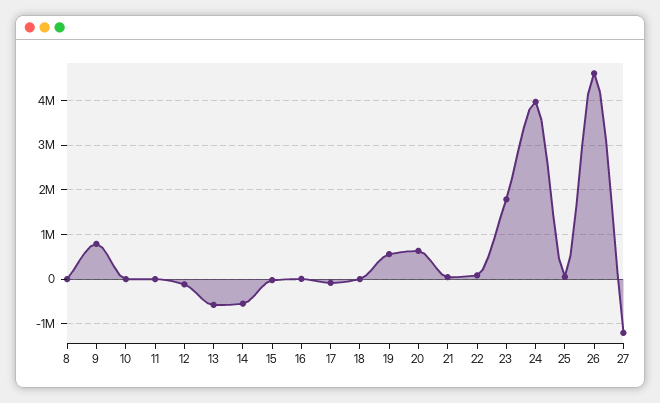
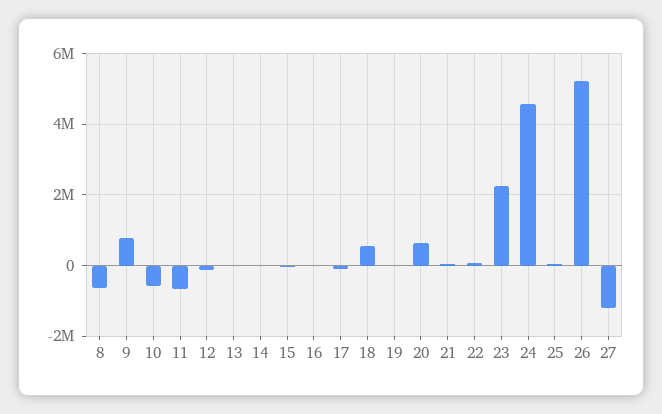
  {
-   "8": 0,
+   "8": -600000,
    "9": 800000,
-   "10": 0,
+   "10": -600000,
-   "11": 0,
+   "11": -600000,
    "12": -200000,
-   "13": -600000,
+   "13": 0,
-   "14": -600000,
+   "14": 0,
    "15": 0,
    "16": 0,
    "17": 0,
-   "18": 0,
+   "18": 600000,
-   "19": 600000,
+   "19": 0,
    "20": 600000,
    "21": 0,
    "22": 0,
-   "23": 1800000,
+   "23": 2200000,
-   "24": 4000000,
+   "24": 4600000,
    "25": 0,
-   "26": 4600000,
+   "26": 5200000,
    "27": -1200000
  }

